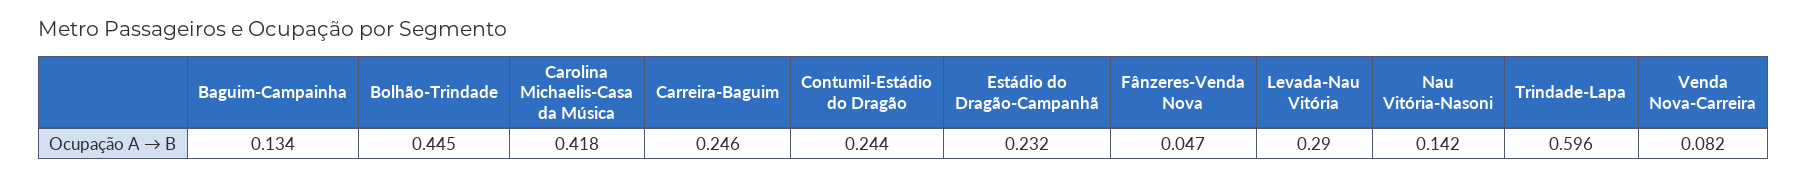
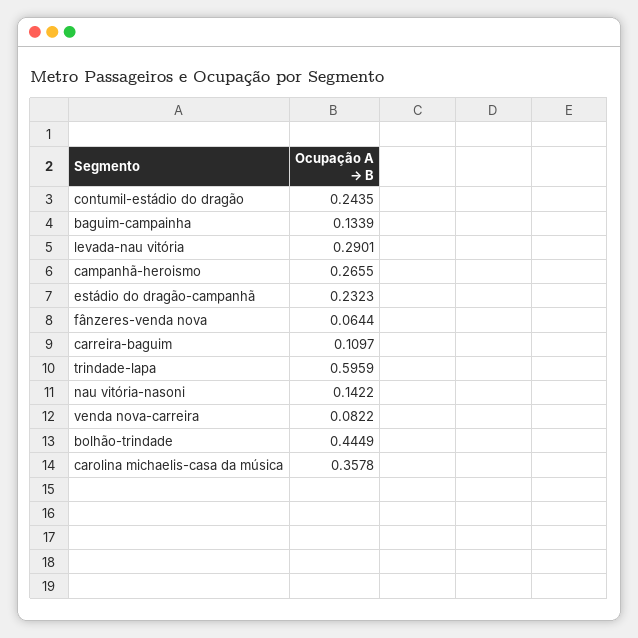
  {
    "Baguim-Campainha": 0.1339,
    "Bolhão-Trindade": 0.4449,
-   "Carolina Michaelis-Casa da Música": 0.418,
+   "Carolina Michaelis-Casa da Música": 0.3578,
-   "Carreira-Baguim": 0.246,
+   "Carreira-Baguim": 0.1097,
    "Contumil-Estádio do Dragão": 0.2435,
    "Estádio do Dragão-Campanhã": 0.2323,
-   "Fânzeres-Venda Nova": 0.047,
+   "Fânzeres-Venda Nova": 0.0644,
    "Levada-Nau Vitória": 0.2901,
    "Nau Vitória-Nasoni": 0.1422,
    "Trindade-Lapa": 0.5959,
-   "Venda Nova-Carreira": 0.0822
+   "Venda Nova-Carreira": 0.0822,
+   "campanhã-heroismo": 0.2655
  }

